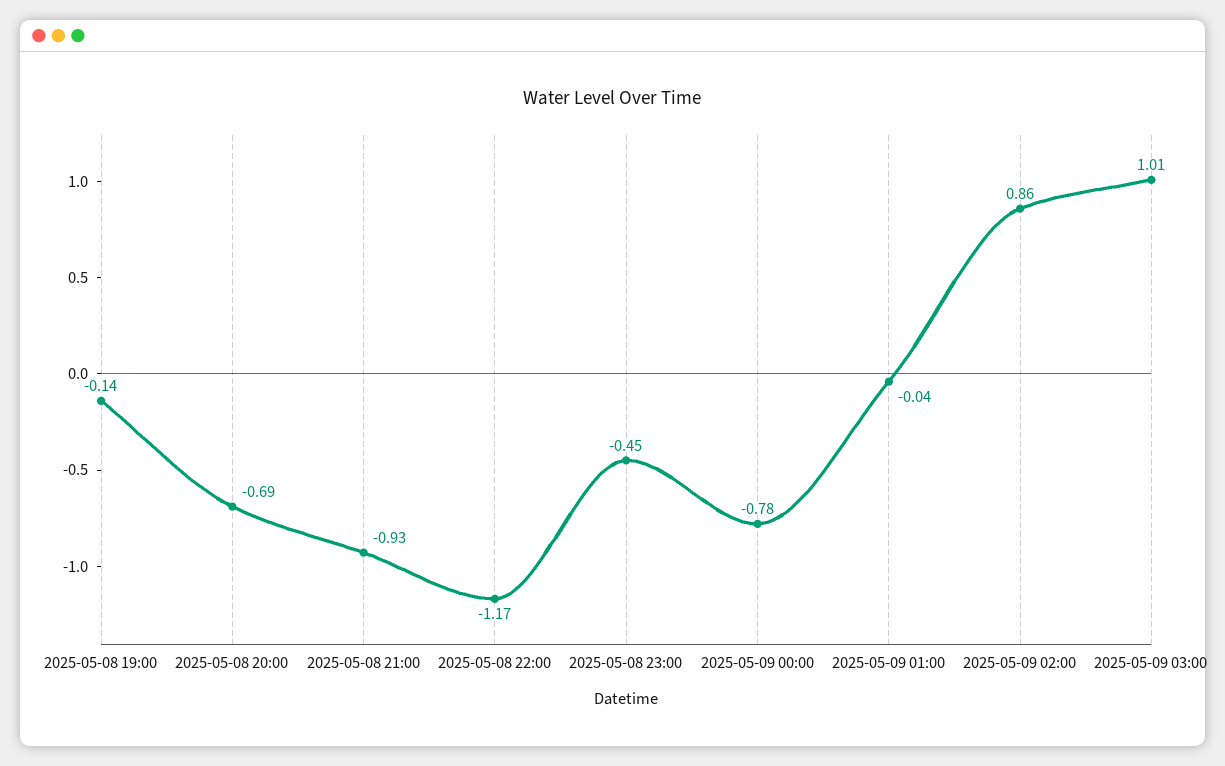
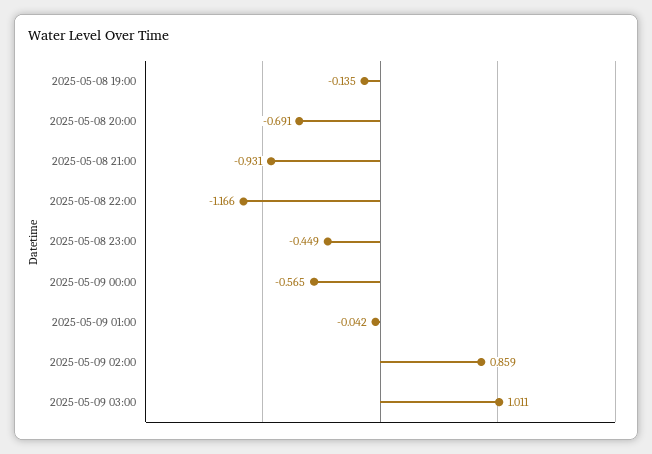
  {
    "2025-05-08 19:00": -0.135,
    "2025-05-08 20:00": -0.691,
    "2025-05-08 21:00": -0.931,
    "2025-05-08 22:00": -1.166,
    "2025-05-08 23:00": -0.449,
-   "2025-05-09 00:00": -0.78,
+   "2025-05-09 00:00": -0.565,
    "2025-05-09 01:00": -0.042,
    "2025-05-09 02:00": 0.859,
    "2025-05-09 03:00": 1.011
  }

